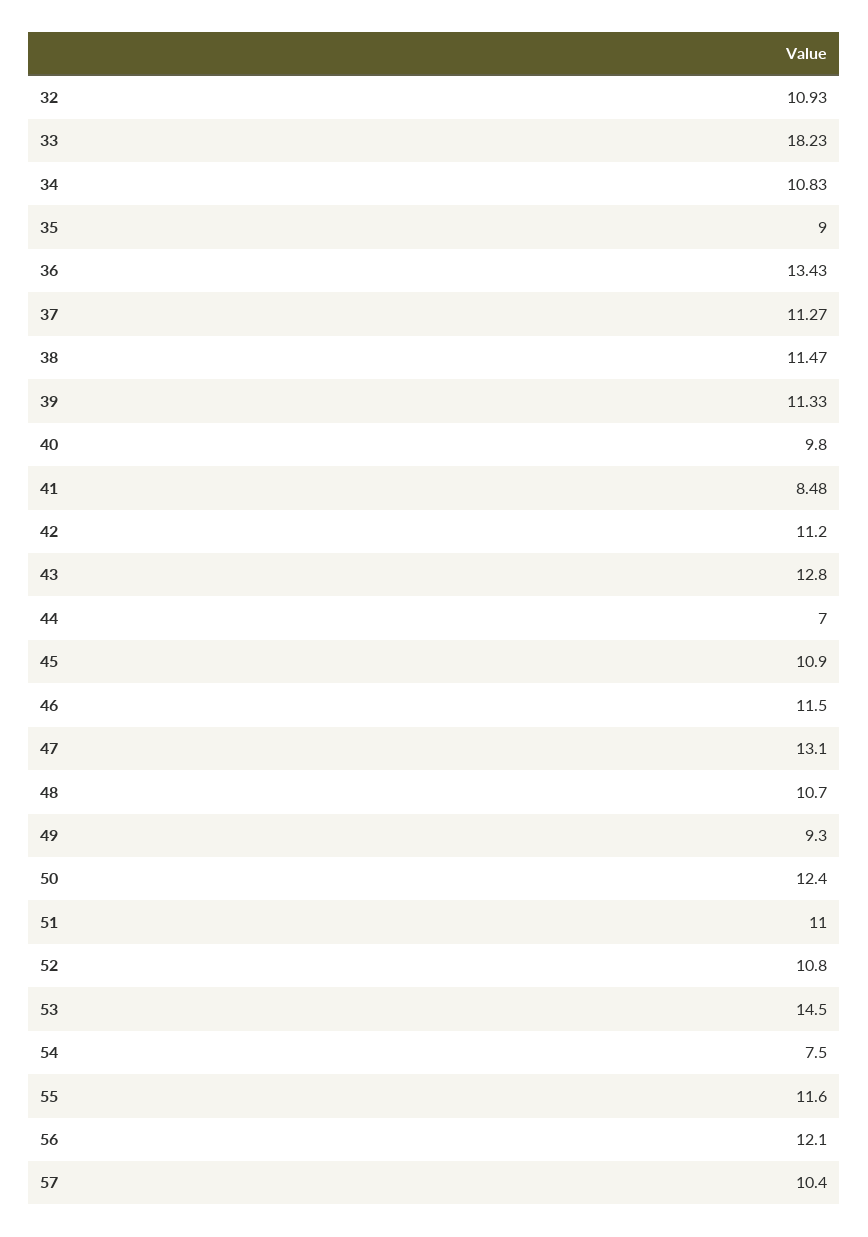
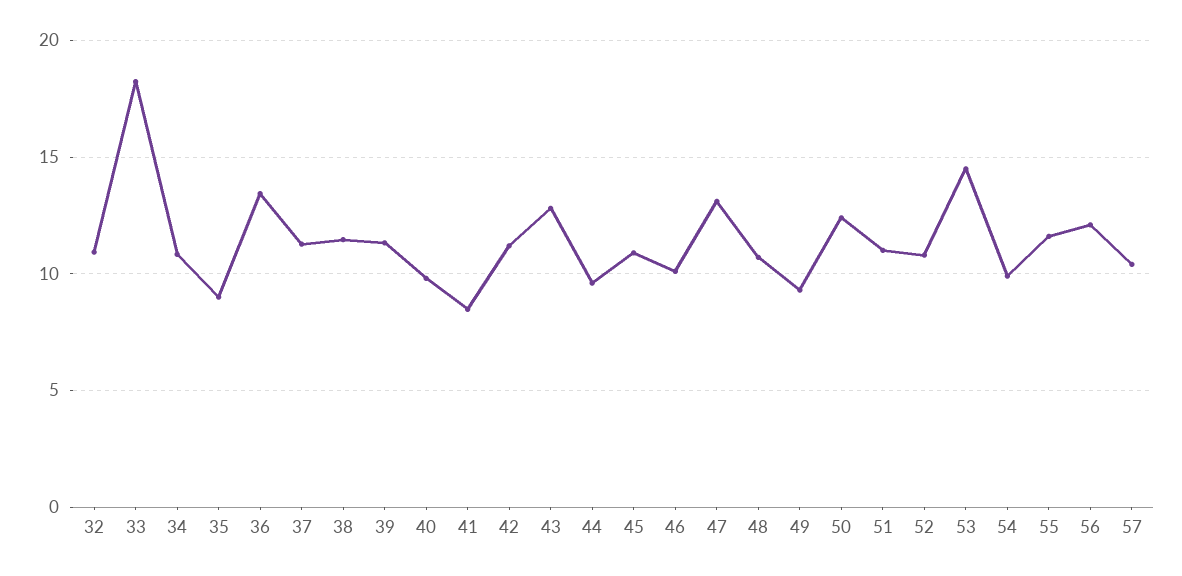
  {
    "32": 10.93,
    "33": 18.23,
    "34": 10.83,
    "35": 9,
    "36": 13.43,
    "37": 11.27,
    "38": 11.47,
    "39": 11.33,
    "40": 9.8,
    "41": 8.48,
    "42": 11.2,
    "43": 12.8,
-   "44": 7,
+   "44": 9.5,
    "45": 10.9,
-   "46": 11.5,
+   "46": 10,
    "47": 13.1,
    "48": 10.7,
    "49": 9.3,
    "50": 12.4,
    "51": 11,
    "52": 10.8,
    "53": 14.5,
-   "54": 7.5,
+   "54": 10,
    "55": 11.6,
    "56": 12.1,
    "57": 10.4
  }

